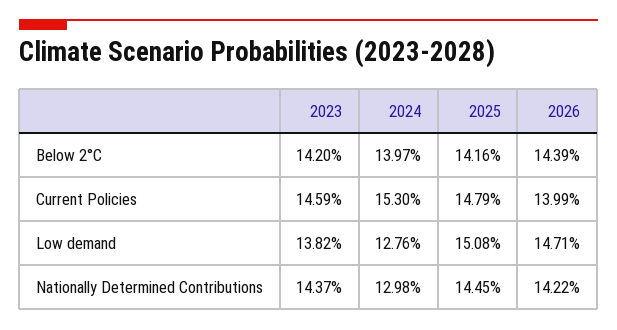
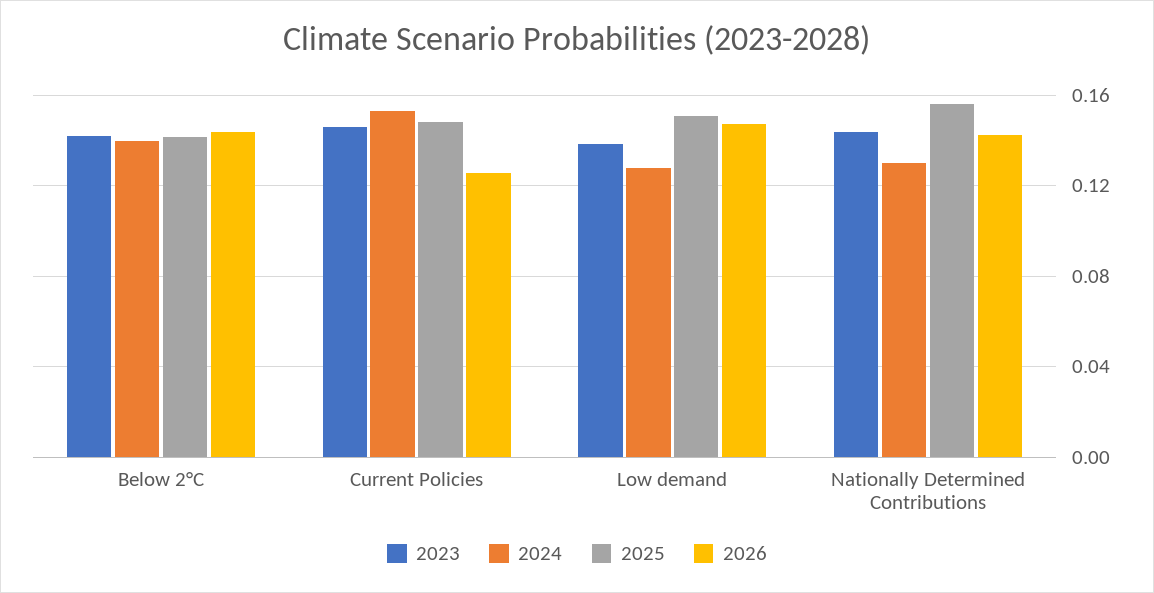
  {
    "2023": {
      "Below 2°C": 0.142,
      "Current Policies": 0.1459,
      "Low demand": 0.1382,
      "Nationally Determined Contributions": 0.1437
    },
    "2024": {
      "Below 2°C": 0.1397,
      "Current Policies": 0.153,
      "Low demand": 0.1276,
      "Nationally Determined Contributions": 0.1298
    },
    "2025": {
      "Below 2°C": 0.1416,
      "Current Policies": 0.1479,
      "Low demand": 0.1508,
-     "Nationally Determined Contributions": 0.1445
+     "Nationally Determined Contributions": 0.155
    },
    "2026": {
      "Below 2°C": 0.1439,
-     "Current Policies": 0.1399,
+     "Current Policies": 0.125,
      "Low demand": 0.1471,
      "Nationally Determined Contributions": 0.1422
    }
  }

